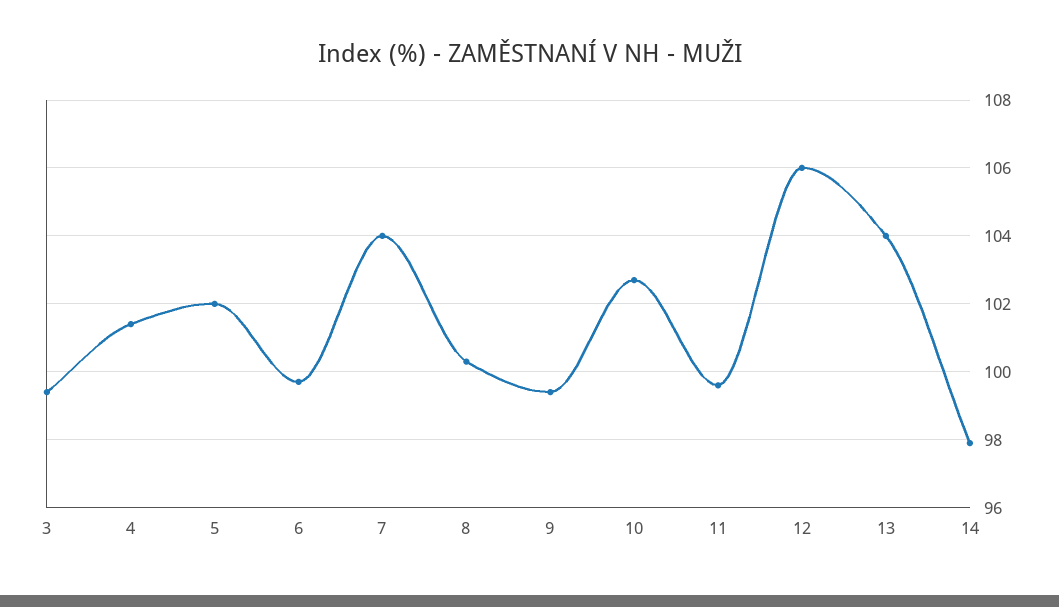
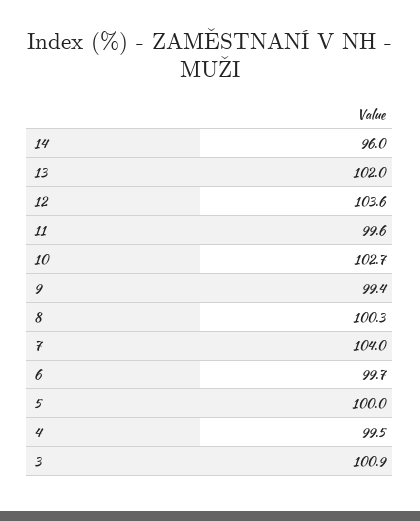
  {
-   "3": 99.5,
+   "3": 100.9,
-   "4": 101.5,
+   "4": 99.5,
-   "5": 102,
+   "5": 100,
    "6": 99.7,
    "7": 104,
    "8": 100.3,
    "9": 99.4,
    "10": 102.7,
    "11": 99.6,
-   "12": 106,
+   "12": 103.6,
-   "13": 104,
+   "13": 102,
-   "14": 98
+   "14": 96
  }

